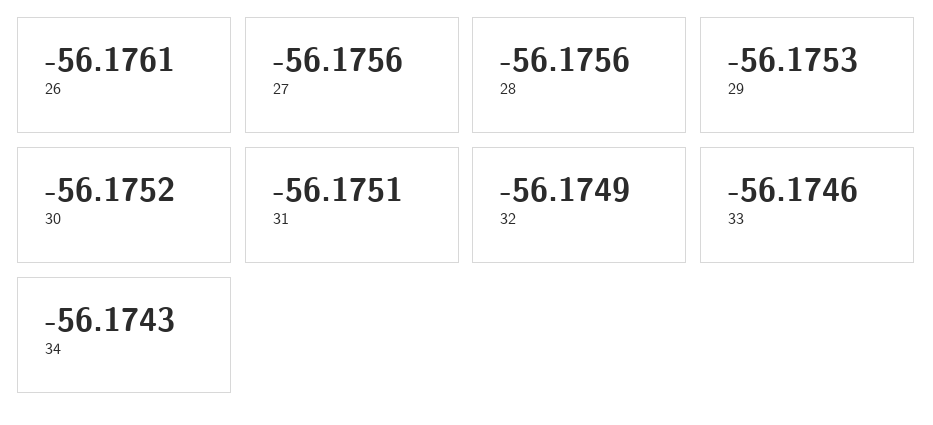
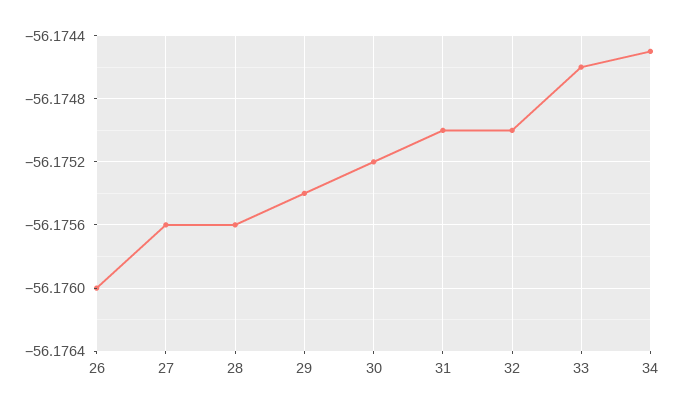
  {
-   "26": -56.1761,
+   "26": -56.176,
    "27": -56.1756,
    "28": -56.1756,
-   "29": -56.1753,
+   "29": -56.1754,
    "30": -56.1752,
-   "31": -56.1751,
+   "31": -56.175,
-   "32": -56.1749,
+   "32": -56.175,
    "33": -56.1746,
-   "34": -56.1743
+   "34": -56.1745
  }

